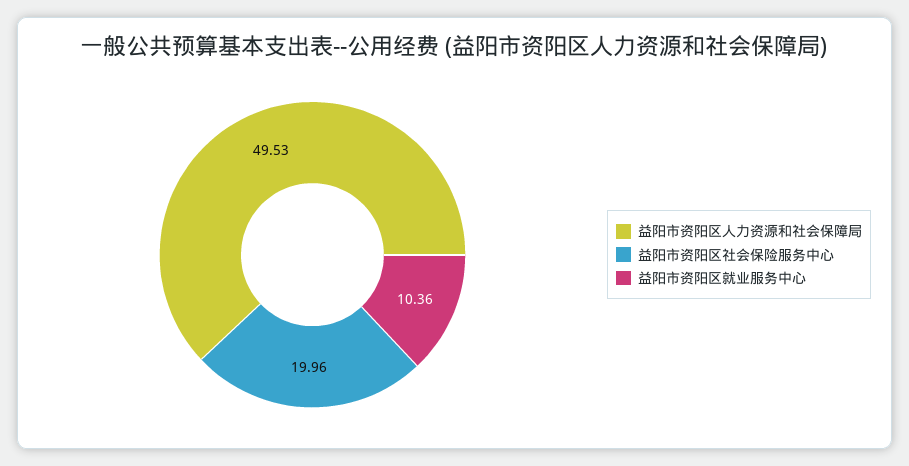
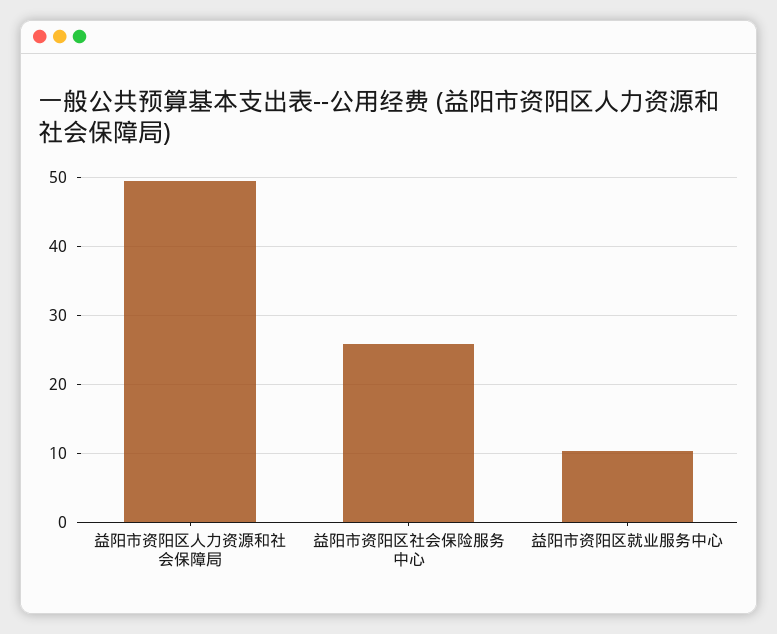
  {
    "益阳市资阳区人力资源和社会保障局": 49.53,
-   "益阳市资阳区社会保险服务中心": 19.96,
+   "益阳市资阳区社会保险服务中心": 26,
    "益阳市资阳区就业服务中心": 10.36
  }

